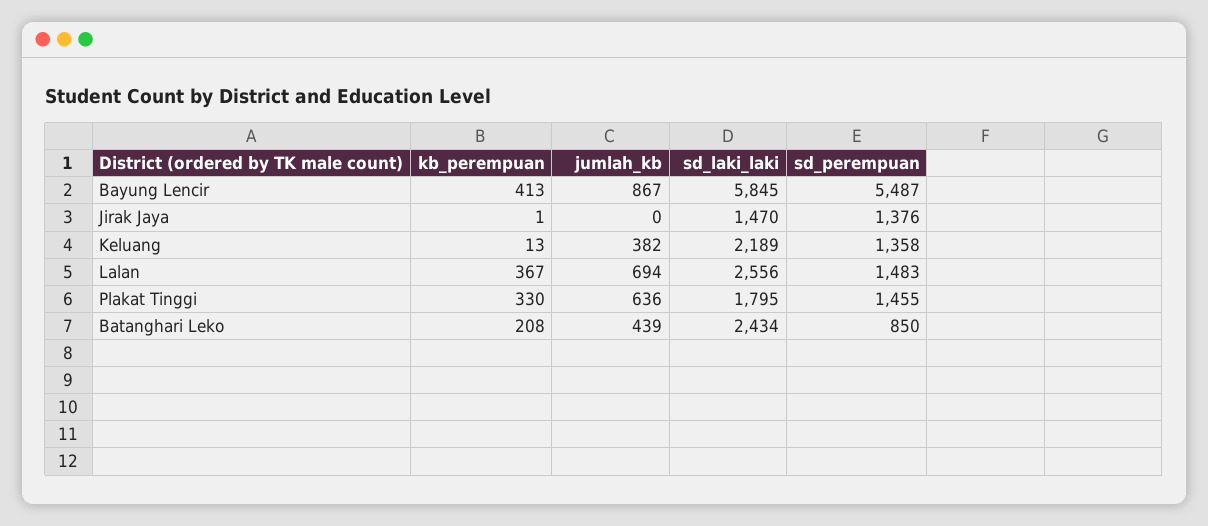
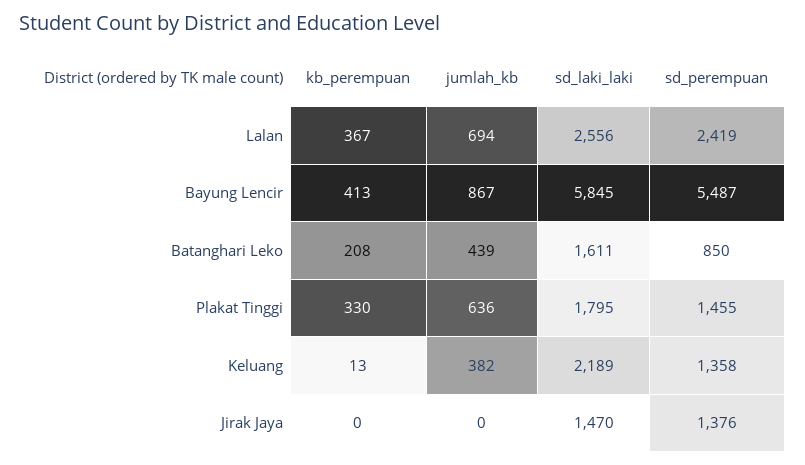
  {
    "kb_perempuan": {
      "Bayung Lencir": 413,
-     "Jirak Jaya": 1,
+     "Jirak Jaya": 0,
      "Keluang": 13,
      "Lalan": 367,
      "Plakat Tinggi": 330,
      "Batanghari Leko": 208
    },
    "jumlah_kb": {
      "Bayung Lencir": 867,
      "Jirak Jaya": 0,
      "Keluang": 382,
      "Lalan": 694,
      "Plakat Tinggi": 636,
      "Batanghari Leko": 439
    },
    "sd_laki_laki": {
      "Bayung Lencir": 5845,
      "Jirak Jaya": 1470,
      "Keluang": 2189,
      "Lalan": 2556,
      "Plakat Tinggi": 1795,
-     "Batanghari Leko": 2434
+     "Batanghari Leko": 1611
    },
    "sd_perempuan": {
      "Bayung Lencir": 5487,
      "Jirak Jaya": 1376,
      "Keluang": 1358,
-     "Lalan": 1483,
+     "Lalan": 2419,
      "Plakat Tinggi": 1455,
      "Batanghari Leko": 850
    }
  }

